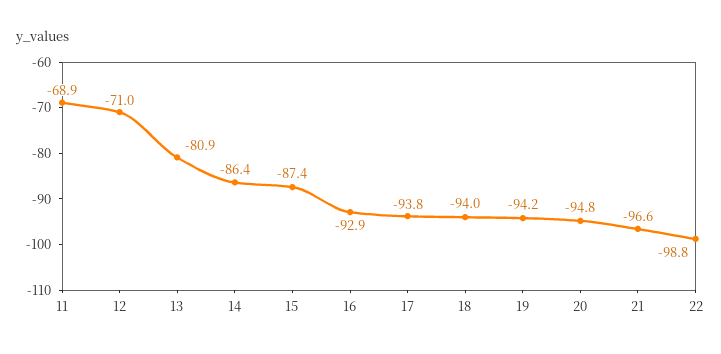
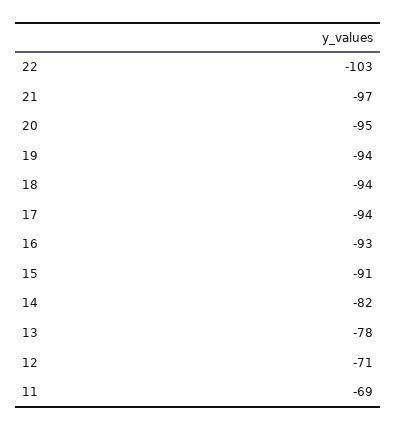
  {
    "11": -68.9,
    "12": -71,
-   "13": -80.9,
+   "13": -78,
-   "14": -86.4,
+   "14": -82,
-   "15": -87.4,
+   "15": -91,
    "16": -92.9,
    "17": -93.8,
    "18": -94,
    "19": -94.2,
    "20": -94.8,
    "21": -96.6,
-   "22": -98.8
+   "22": -103
  }

